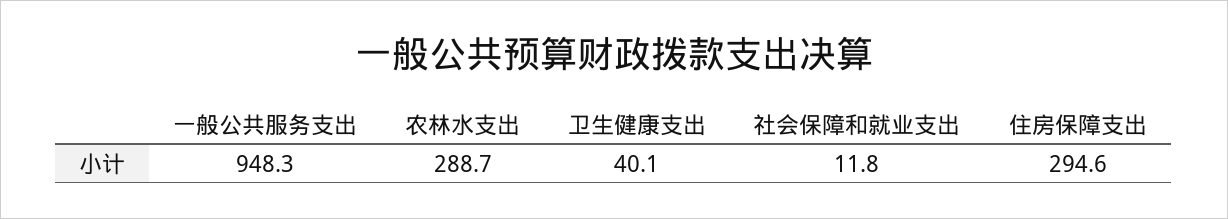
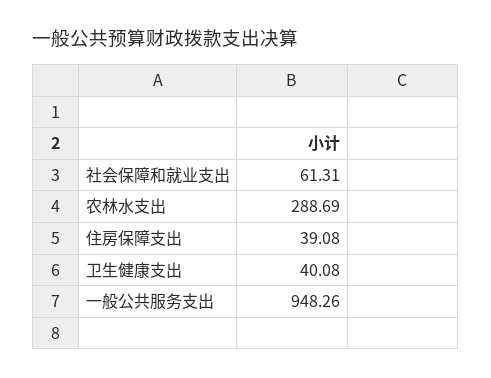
  {
    "一般公共服务支出": 948.26,
    "农林水支出": 288.69,
    "卫生健康支出": 40.08,
-   "社会保障和就业支出": 11.8,
+   "社会保障和就业支出": 61.31,
-   "住房保障支出": 294.6
+   "住房保障支出": 39.08
  }

